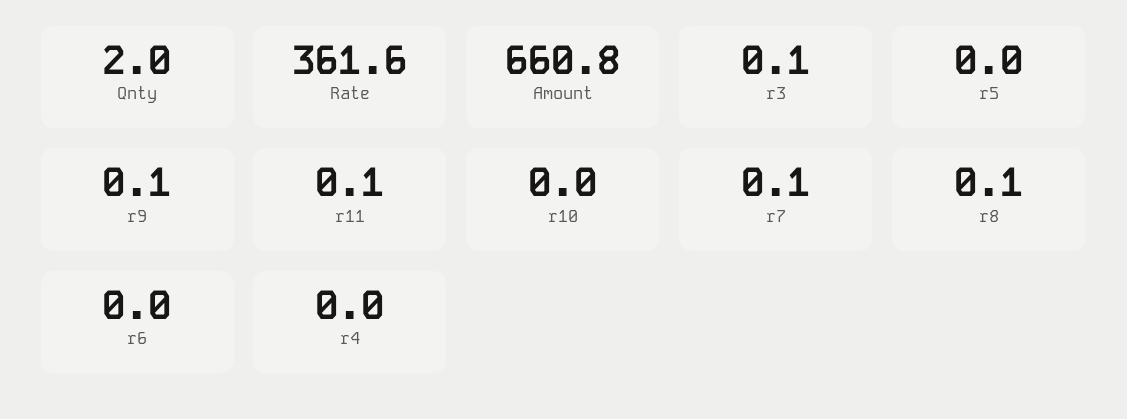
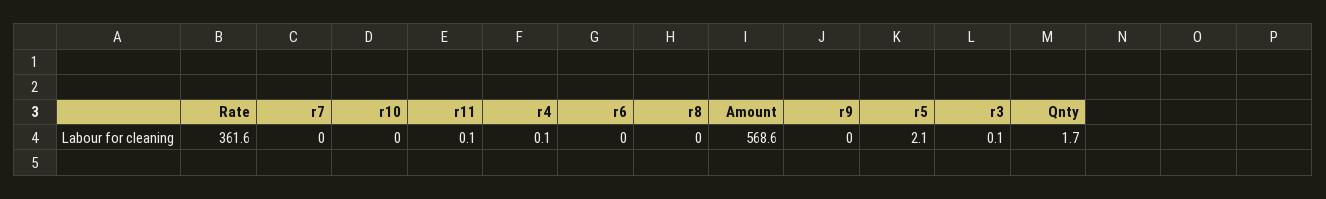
  {
-   "Qnty": 2,
+   "Qnty": 1.7,
    "Rate": 361.6,
-   "Amount": 660.8,
+   "Amount": 568.6,
    "r3": 0.1,
-   "r5": 0,
+   "r5": 2.1,
-   "r9": 0.1,
+   "r9": 0,
    "r11": 0.1,
    "r10": 0,
-   "r7": 0.1,
+   "r7": 0,
-   "r8": 0.1,
+   "r8": 0,
    "r6": 0,
-   "r4": 0
+   "r4": 0.1
  }

